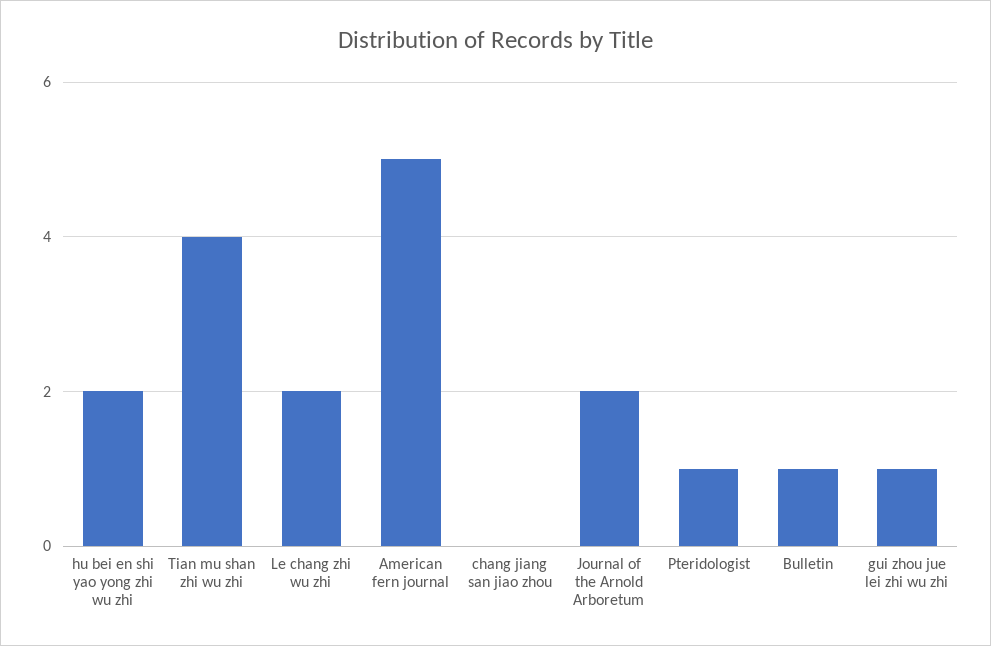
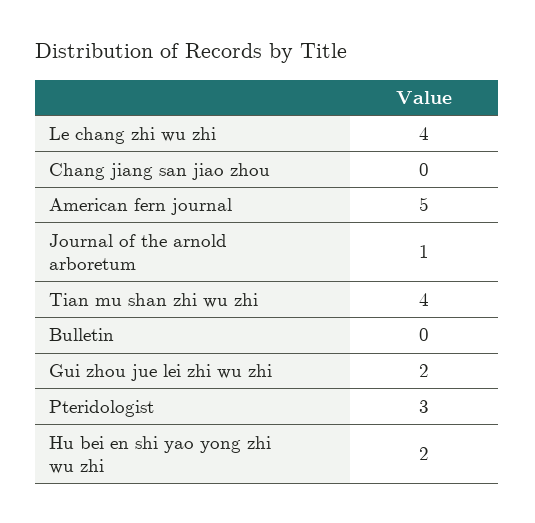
  {
    "hu bei en shi yao yong zhi wu zhi": 2,
    "Tian mu shan zhi wu zhi": 4,
-   "Le chang zhi wu zhi": 2,
+   "Le chang zhi wu zhi": 4,
    "American fern journal": 5,
    "chang jiang san jiao zhou": 0,
-   "Journal of the Arnold Arboretum": 2,
+   "Journal of the Arnold Arboretum": 1,
-   "Pteridologist": 1,
+   "Pteridologist": 3,
-   "Bulletin": 1,
+   "Bulletin": 0,
-   "gui zhou jue lei zhi wu zhi": 1
+   "gui zhou jue lei zhi wu zhi": 2
  }

